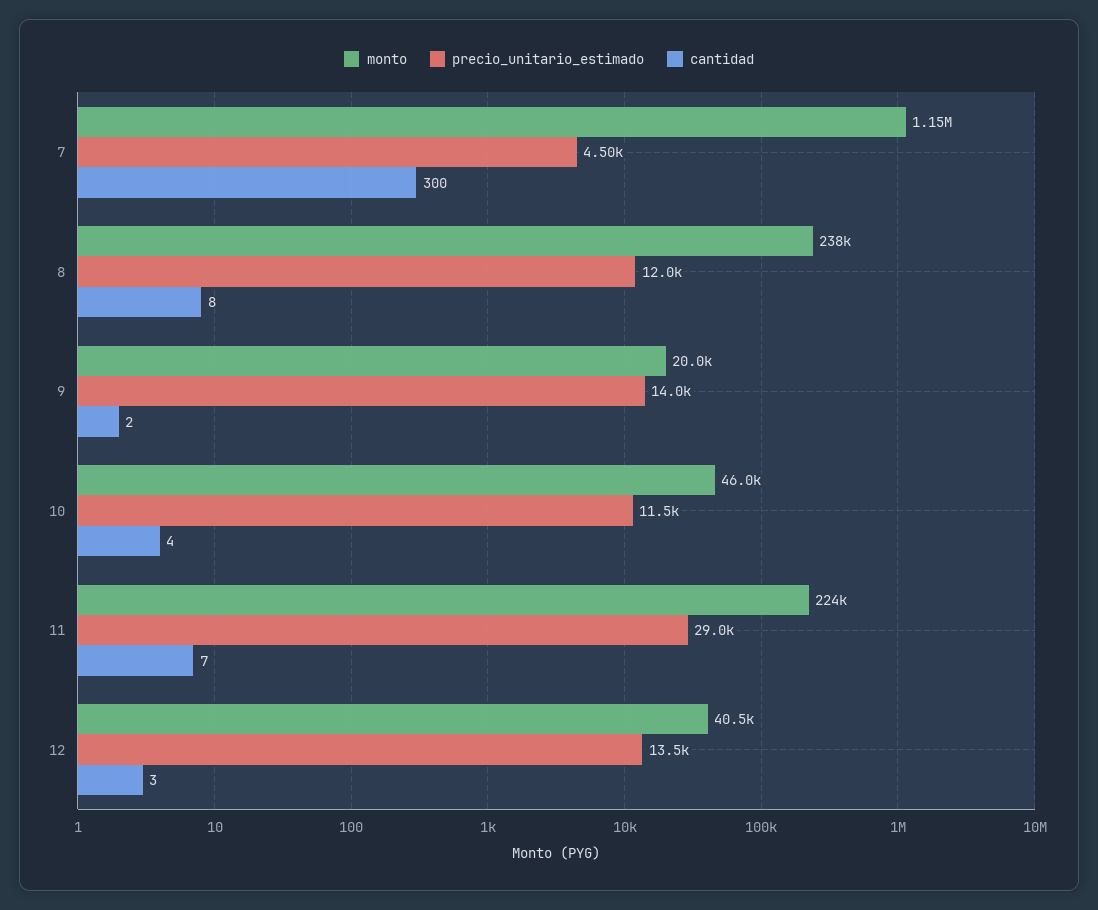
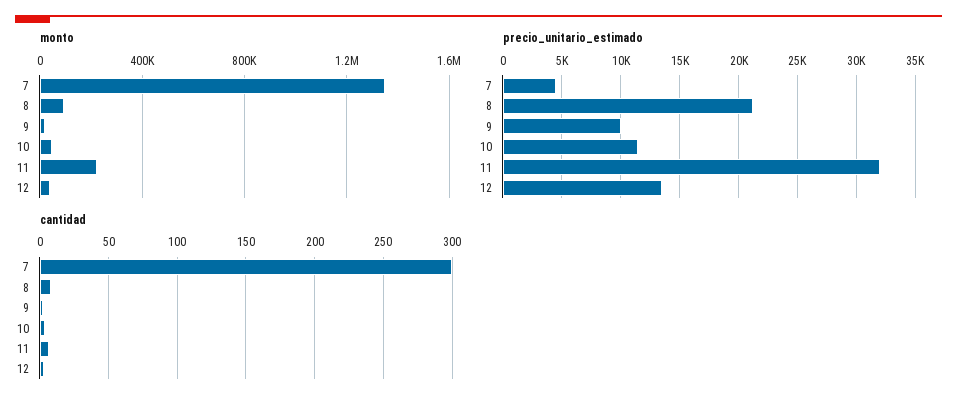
  {
    "monto": {
-     "7": 1150000,
+     "7": 1350000,
-     "8": 238000,
+     "8": 100000,
      "9": 20000,
      "10": 46000,
      "11": 224000,
      "12": 40500
    },
    "precio_unitario_estimado": {
      "7": 4500,
-     "8": 12000,
+     "8": 21000,
-     "9": 14000,
+     "9": 10000,
      "10": 11500,
-     "11": 29000,
+     "11": 32000,
      "12": 13500
    },
    "cantidad": {
      "7": 300,
      "8": 8,
      "9": 2,
      "10": 4,
      "11": 7,
      "12": 3
    }
  }

